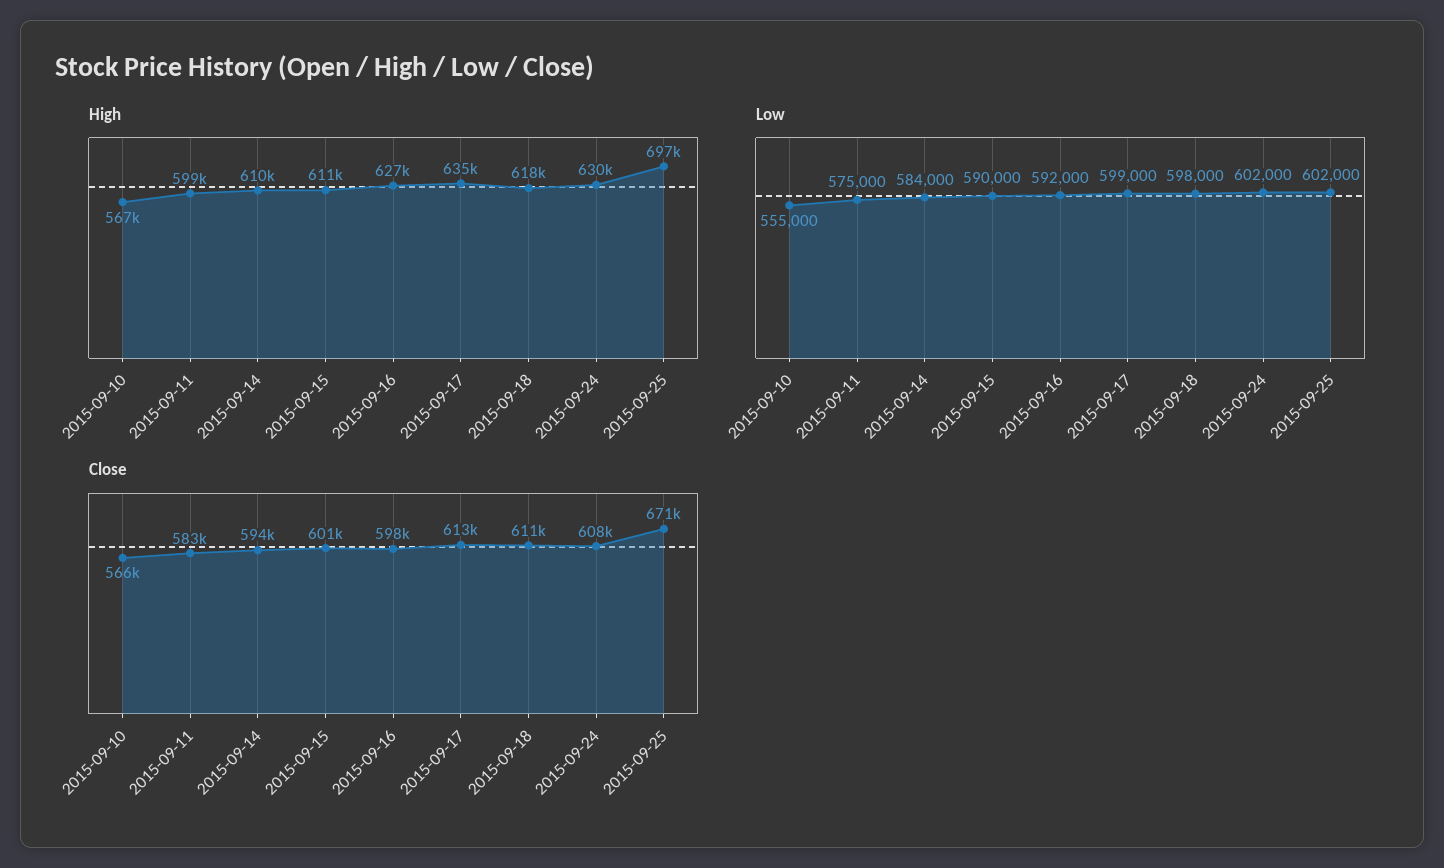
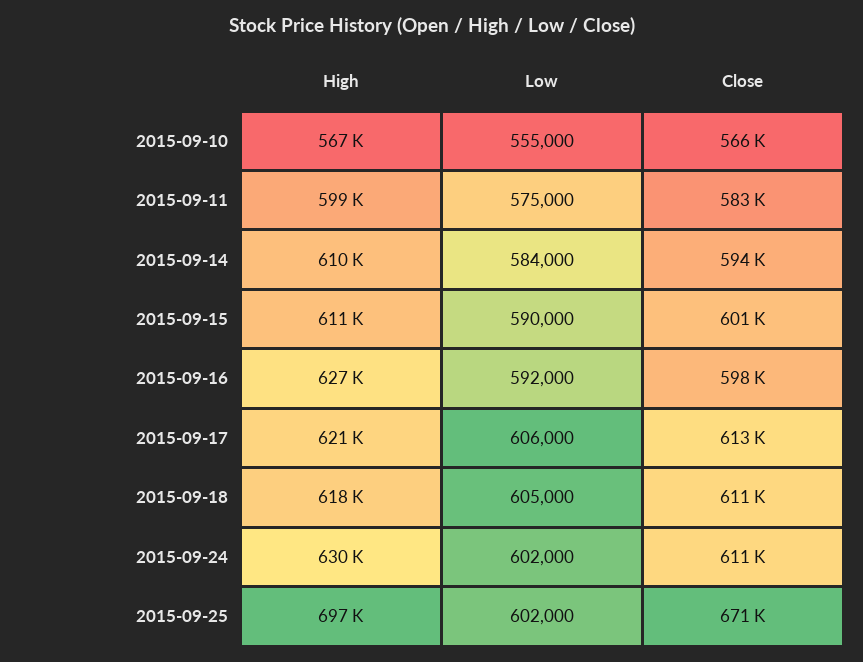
  {
    "High": {
      "2015-09-10": 567000,
      "2015-09-11": 599000,
      "2015-09-14": 610000,
      "2015-09-15": 611000,
      "2015-09-16": 627000,
-     "2015-09-17": 635000,
+     "2015-09-17": 621000,
      "2015-09-18": 618000,
      "2015-09-24": 630000,
      "2015-09-25": 697000
    },
    "Low": {
      "2015-09-10": 555000,
      "2015-09-11": 575000,
      "2015-09-14": 584000,
      "2015-09-15": 590000,
      "2015-09-16": 592000,
-     "2015-09-17": 599000,
+     "2015-09-17": 606000,
-     "2015-09-18": 598000,
+     "2015-09-18": 605000,
      "2015-09-24": 602000,
      "2015-09-25": 602000
    },
    "Close": {
      "2015-09-10": 566000,
      "2015-09-11": 583000,
      "2015-09-14": 594000,
      "2015-09-15": 601000,
      "2015-09-16": 598000,
      "2015-09-17": 613000,
      "2015-09-18": 611000,
-     "2015-09-24": 608000,
+     "2015-09-24": 611000,
      "2015-09-25": 671000
    }
  }

